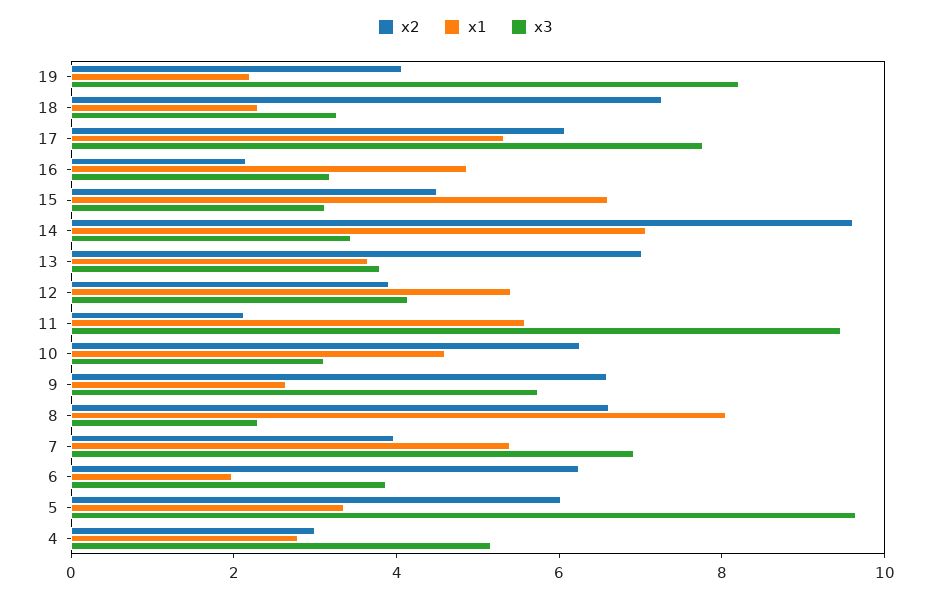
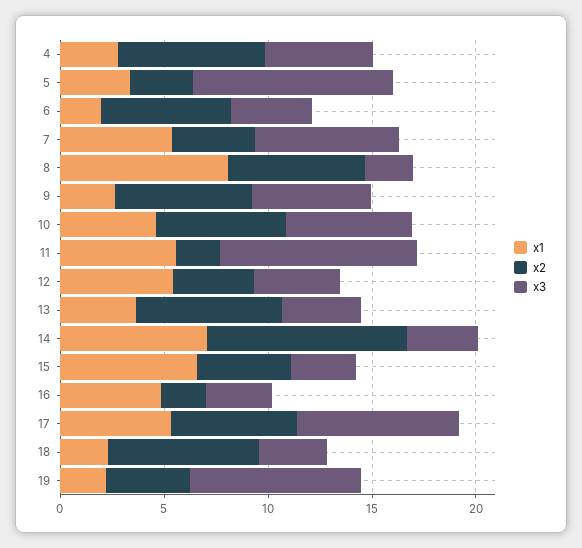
  {
    "x2": {
      "19": 4,
      "18": 7.5,
      "17": 6,
      "16": 2,
      "15": 4.5,
      "14": 9.5,
      "13": 7,
      "12": 4,
      "11": 2,
      "10": 6.5,
      "9": 6.5,
      "8": 6.5,
      "7": 4,
      "6": 6,
-     "5": 6,
+     "5": 3,
-     "4": 3
+     "4": 7
    },
    "x1": {
      "19": 2,
      "18": 2.5,
      "17": 5.5,
      "16": 5,
      "15": 6.5,
      "14": 7,
      "13": 3.5,
      "12": 5.5,
      "11": 5.5,
      "10": 4.5,
      "9": 2.5,
      "8": 8,
      "7": 5.5,
      "6": 2,
      "5": 3.5,
      "4": 3
    },
    "x3": {
      "19": 8,
      "18": 3.5,
      "17": 8,
      "16": 3,
      "15": 3,
      "14": 3.5,
      "13": 4,
      "12": 4,
      "11": 9.5,
-     "10": 3,
+     "10": 6,
      "9": 5.5,
      "8": 2.5,
      "7": 7,
      "6": 4,
      "5": 9.5,
      "4": 5
    }
  }

